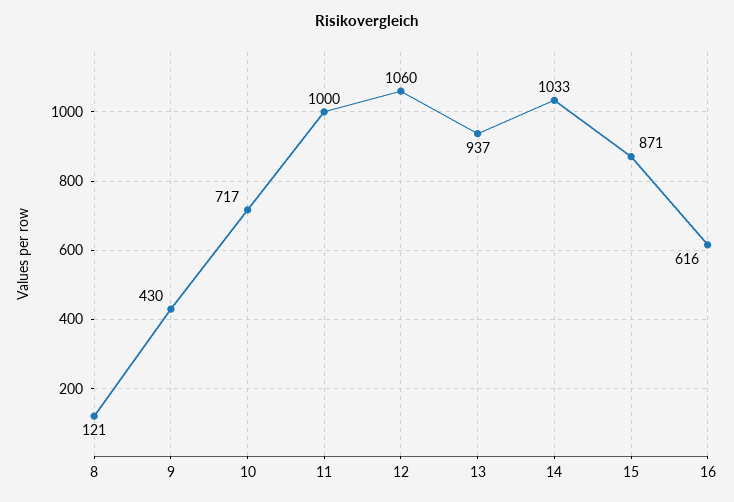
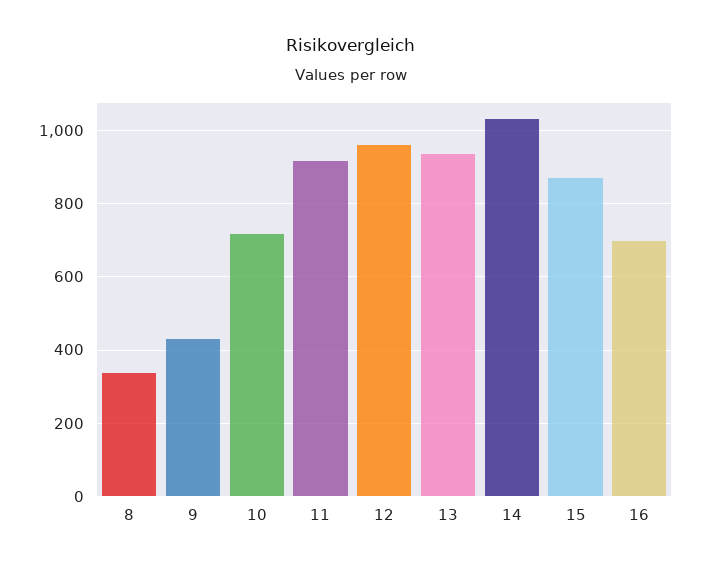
  {
-   "8": 121,
+   "8": 340,
    "9": 430,
    "10": 717,
-   "11": 1000,
+   "11": 920,
-   "12": 1060,
+   "12": 960,
    "13": 937,
    "14": 1033,
    "15": 871,
-   "16": 616
+   "16": 700
  }

